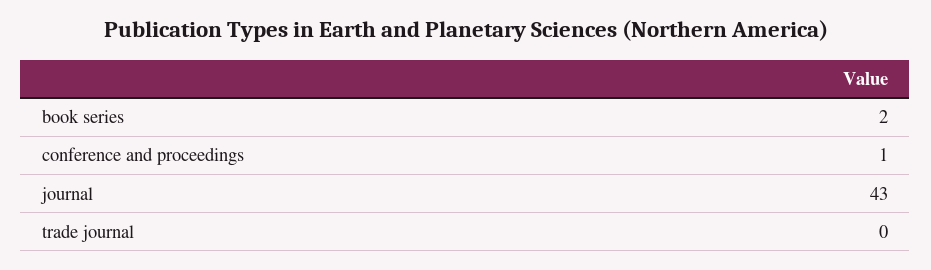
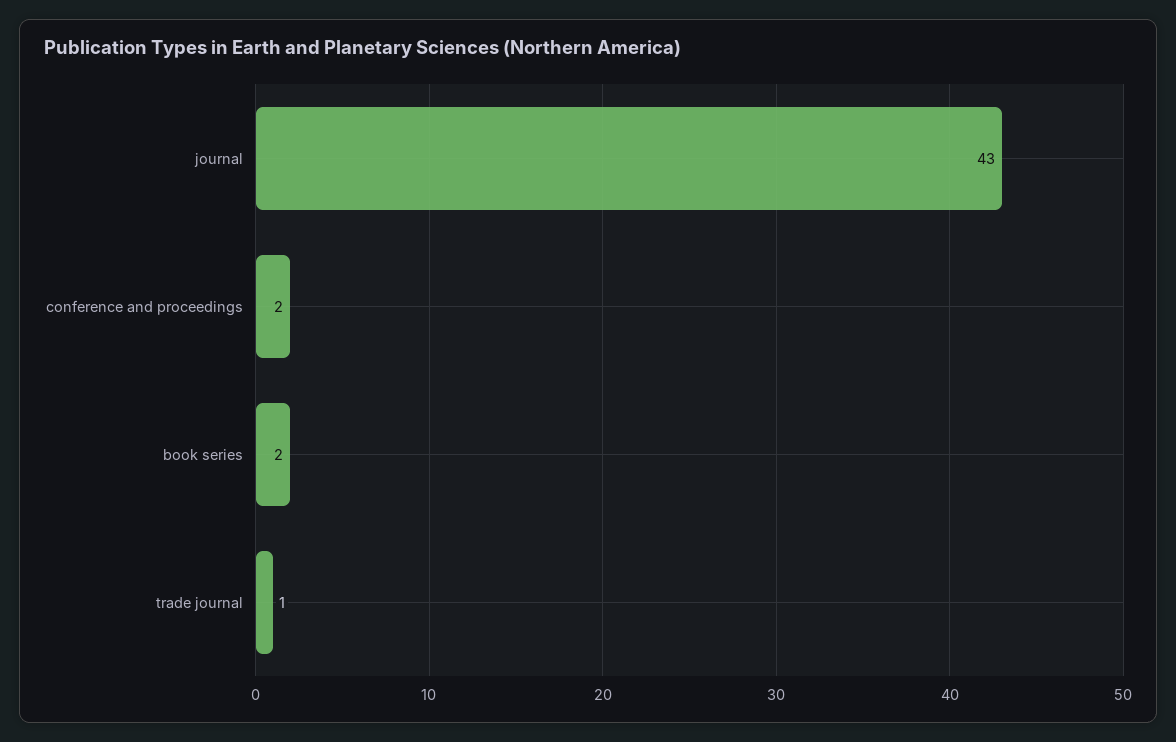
  {
    "book series": 2,
-   "conference and proceedings": 1,
+   "conference and proceedings": 2,
    "journal": 43,
-   "trade journal": 0
+   "trade journal": 1
  }

